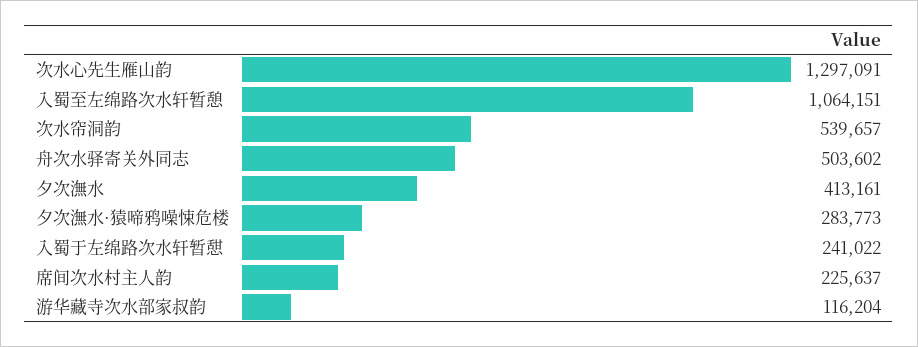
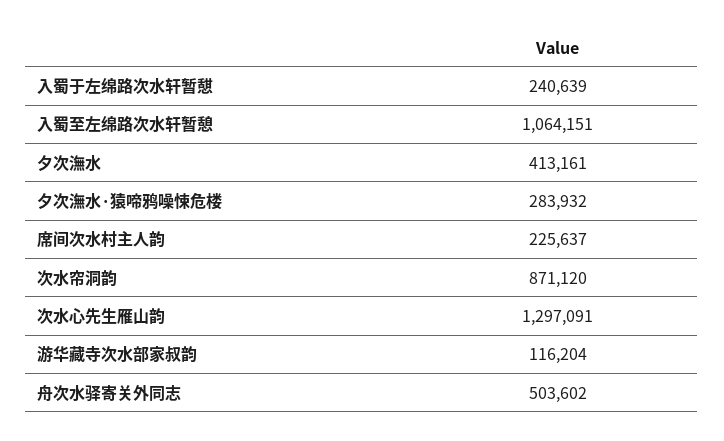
  {
    "次水心先生雁山韵": 1297091,
    "入蜀至左绵路次水轩暂憩": 1064151,
-   "次水帘洞韵": 539657,
+   "次水帘洞韵": 871120,
    "舟次水驿寄关外同志": 503602,
    "夕次潕水": 413161,
-   "夕次潕水·猿啼鸦噪悚危楼": 283773,
+   "夕次潕水·猿啼鸦噪悚危楼": 283932,
-   "入蜀于左绵路次水轩暂憇": 241022,
+   "入蜀于左绵路次水轩暂憇": 240639,
    "席间次水村主人韵": 225637,
    "游华藏寺次水部家叔韵": 116204
  }

